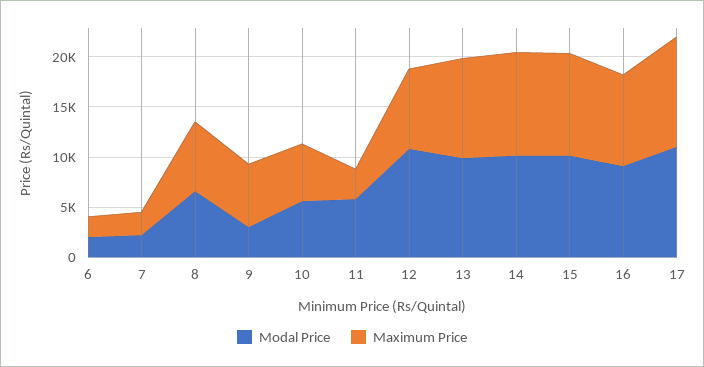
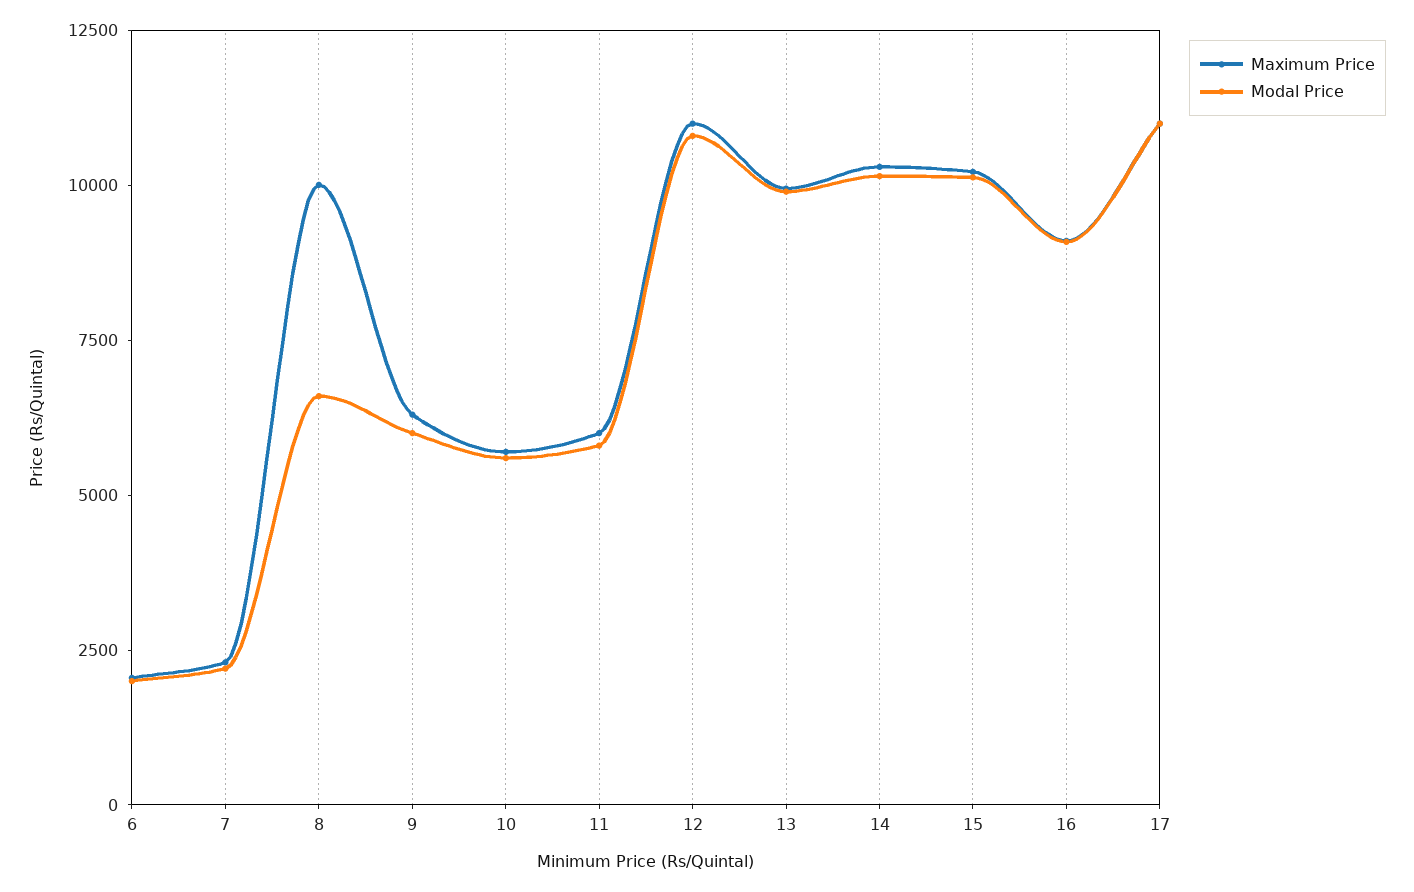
  {
    "Modal Price": {
      "6": 2000,
      "7": 2000,
      "8": 6500,
-     "9": 3000,
+     "9": 6000,
      "10": 5500,
      "11": 6000,
      "12": 11000,
      "13": 10000,
      "14": 10000,
      "15": 10000,
      "16": 9000,
      "17": 11000
    },
    "Maximum Price": {
      "6": 2000,
      "7": 2500,
-     "8": 7000,
+     "8": 10000,
      "9": 6500,
      "10": 5500,
-     "11": 3000,
+     "11": 6000,
-     "12": 8000,
+     "12": 11000,
      "13": 10000,
      "14": 10500,
      "15": 10000,
      "16": 9000,
      "17": 11000
    }
  }

